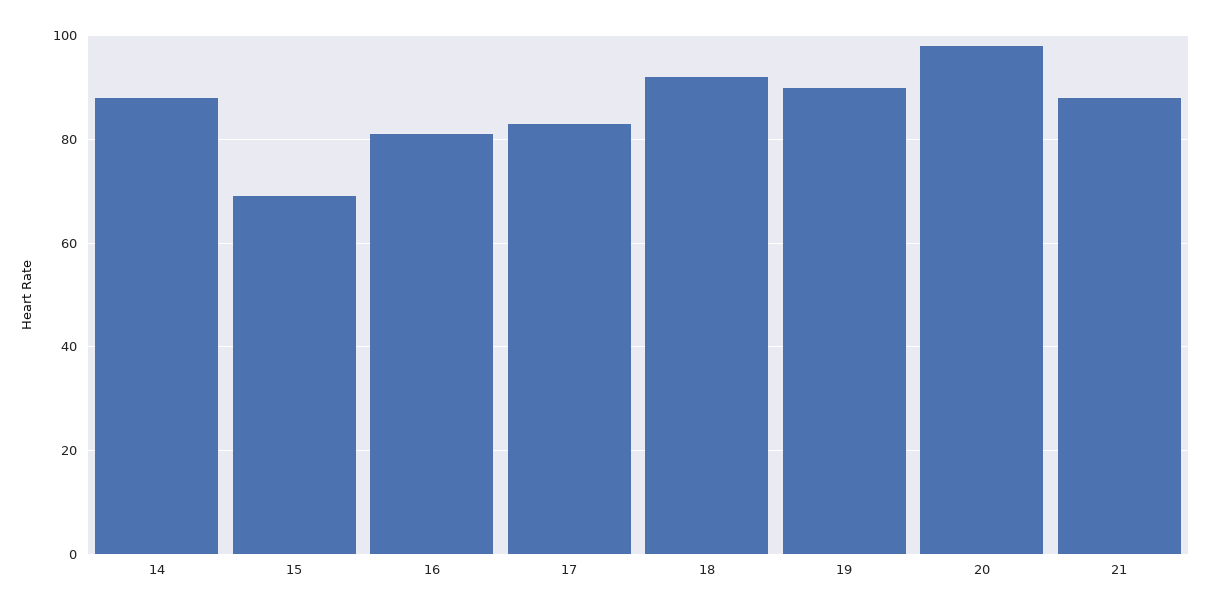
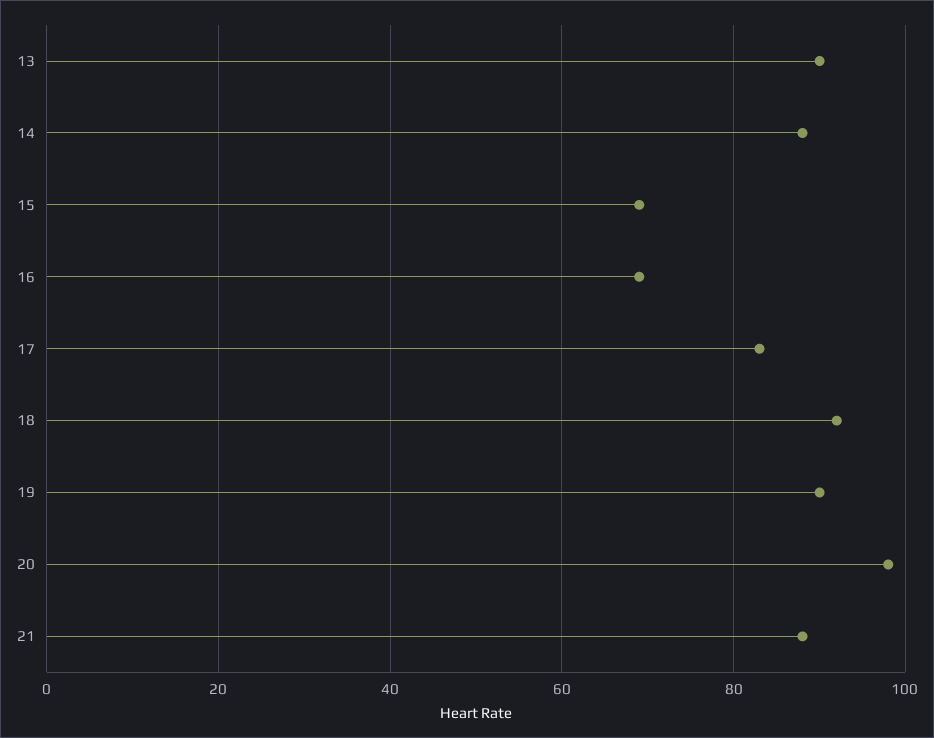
  {
    "14": 90,
    "15": 70,
-   "16": 80,
+   "16": 70,
    "17": 85,
    "18": 90,
    "19": 90,
    "20": 100,
-   "21": 90
+   "21": 90,
+   "13": 90
  }

